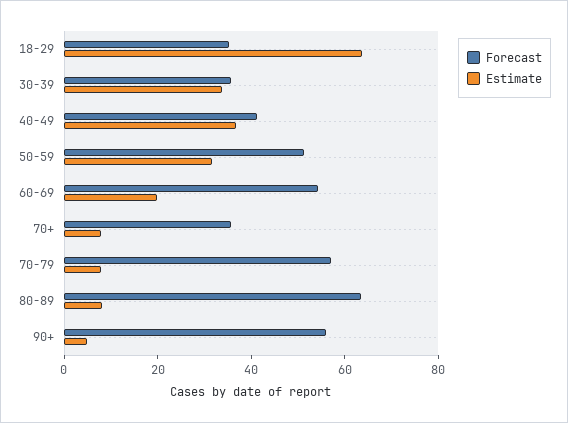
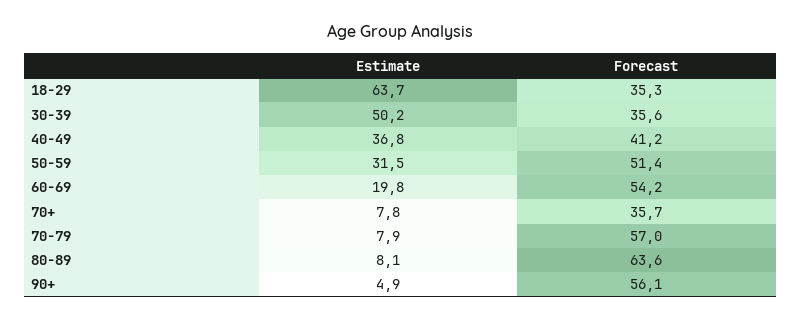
  {
    "Forecast": {
      "18-29": 35.3,
      "30-39": 35.6,
      "40-49": 41.2,
      "50-59": 51.4,
      "60-69": 54.2,
      "70+": 35.7,
      "70-79": 57,
      "80-89": 63.6,
      "90+": 56.1
    },
    "Estimate": {
      "18-29": 63.7,
-     "30-39": 35,
+     "30-39": 50.2,
      "40-49": 36.8,
      "50-59": 31.5,
      "60-69": 19.8,
      "70+": 7.8,
      "70-79": 7.9,
      "80-89": 8.1,
      "90+": 4.9
    }
  }

